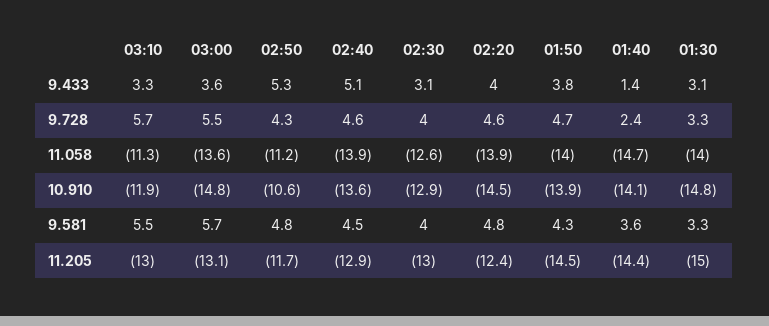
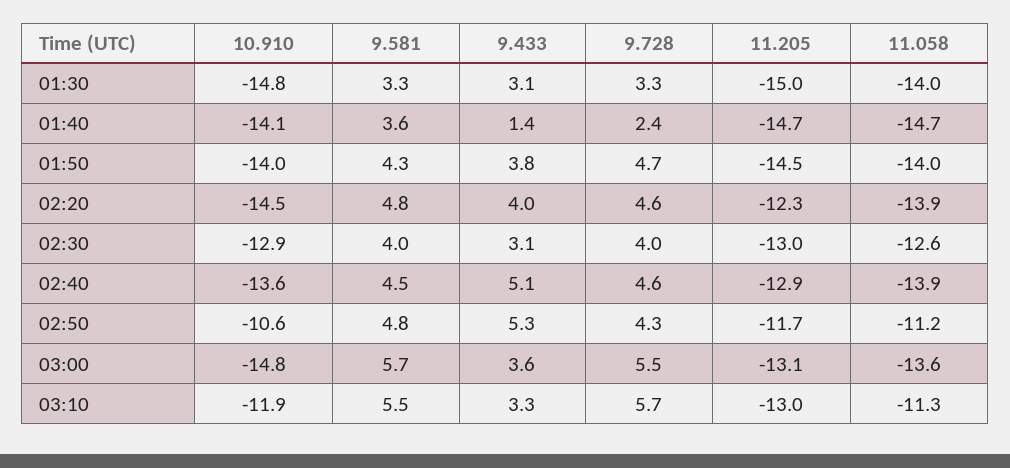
  {
    "03:10": {
      "9.433": 3.3,
      "9.728": 5.7,
      "11.058": -11.3,
      "10.910": -11.9,
      "9.581": 5.5,
      "11.205": -13
    },
    "03:00": {
      "9.433": 3.6,
      "9.728": 5.5,
      "11.058": -13.6,
      "10.910": -14.8,
      "9.581": 5.7,
      "11.205": -13.1
    },
    "02:50": {
      "9.433": 5.3,
      "9.728": 4.3,
      "11.058": -11.2,
      "10.910": -10.6,
      "9.581": 4.8,
      "11.205": -11.7
    },
    "02:40": {
      "9.433": 5.1,
      "9.728": 4.6,
      "11.058": -13.9,
      "10.910": -13.6,
      "9.581": 4.5,
      "11.205": -12.9
    },
    "02:30": {
      "9.433": 3.1,
      "9.728": 4,
      "11.058": -12.6,
      "10.910": -12.9,
      "9.581": 4,
      "11.205": -13
    },
    "02:20": {
      "9.433": 4,
      "9.728": 4.6,
      "11.058": -13.9,
      "10.910": -14.5,
      "9.581": 4.8,
-     "11.205": -12.4
+     "11.205": -12.3
    },
    "01:50": {
      "9.433": 3.8,
      "9.728": 4.7,
      "11.058": -14,
-     "10.910": -13.9,
+     "10.910": -14,
      "9.581": 4.3,
      "11.205": -14.5
    },
    "01:40": {
      "9.433": 1.4,
      "9.728": 2.4,
      "11.058": -14.7,
      "10.910": -14.1,
      "9.581": 3.6,
-     "11.205": -14.4
+     "11.205": -14.7
    },
    "01:30": {
      "9.433": 3.1,
      "9.728": 3.3,
      "11.058": -14,
      "10.910": -14.8,
      "9.581": 3.3,
      "11.205": -15
    }
  }

